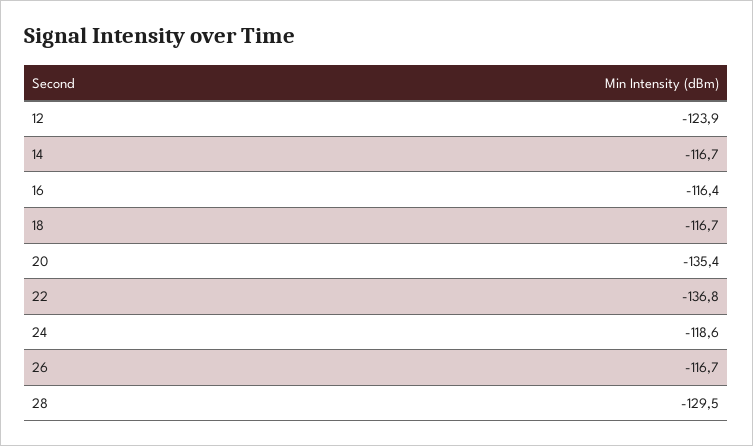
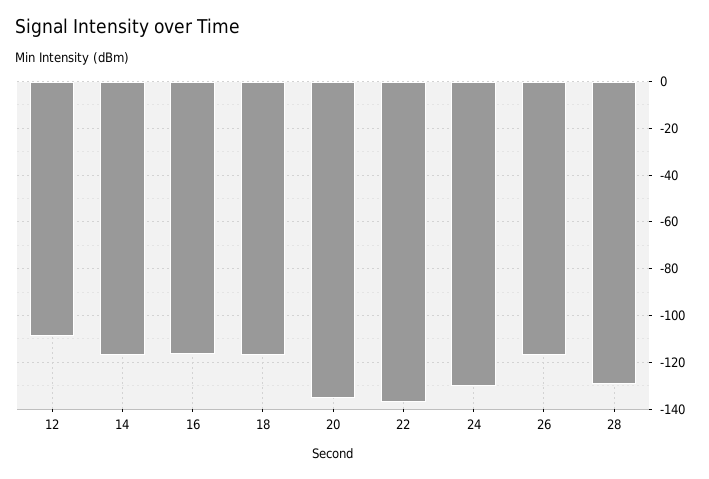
  {
-   "12": -123.9,
+   "12": -110,
    "14": -116.7,
    "16": -116.4,
    "18": -116.7,
    "20": -135.4,
    "22": -136.8,
-   "24": -118.6,
+   "24": -130,
    "26": -116.7,
    "28": -129.5
  }

